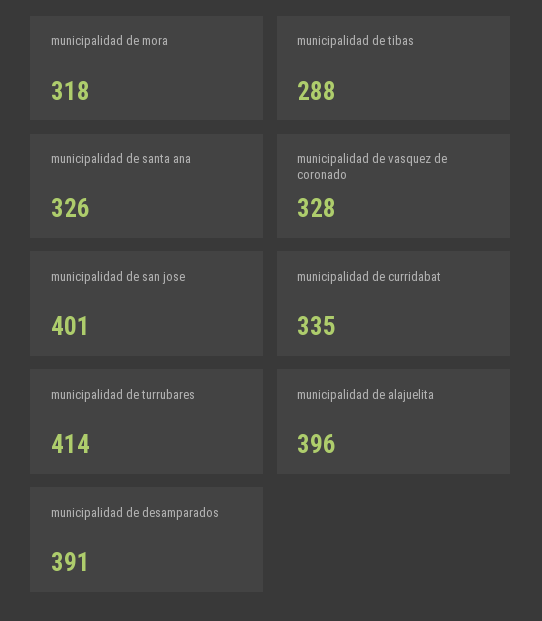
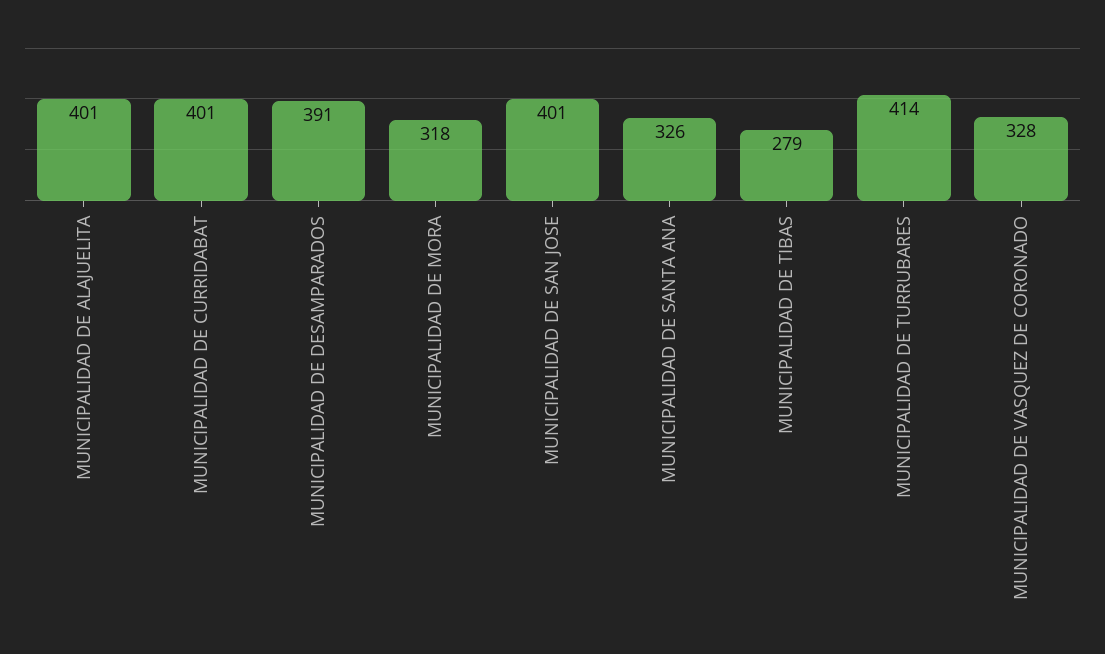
  {
    "municipalidad de mora": 318,
-   "municipalidad de tibas": 288,
+   "municipalidad de tibas": 279,
    "municipalidad de santa ana": 326,
    "municipalidad de vasquez de coronado": 328,
    "municipalidad de san jose": 401,
-   "municipalidad de curridabat": 335,
+   "municipalidad de curridabat": 401,
    "municipalidad de turrubares": 414,
-   "municipalidad de alajuelita": 396,
+   "municipalidad de alajuelita": 401,
    "municipalidad de desamparados": 391
  }

